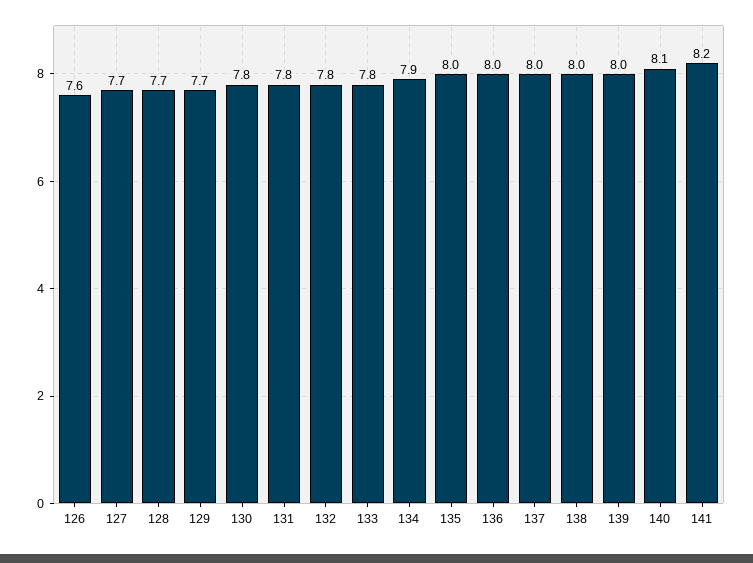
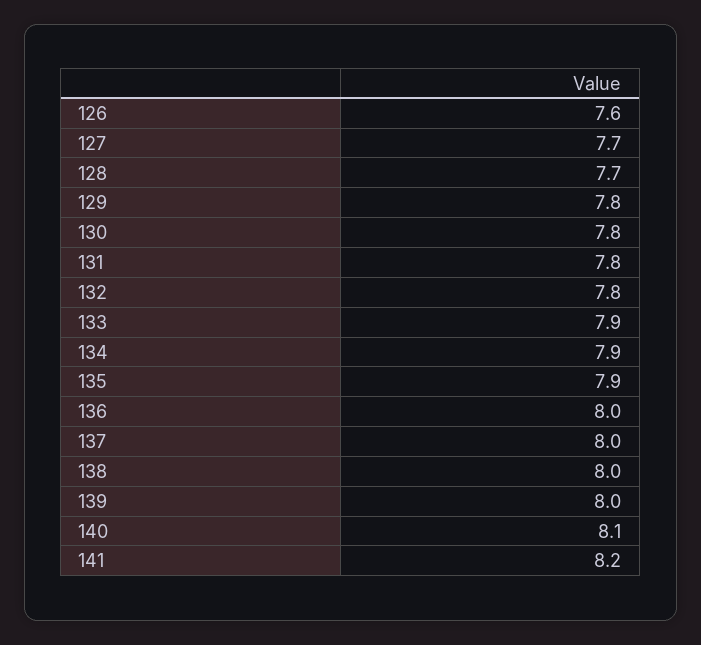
  {
    "126": 7.6,
    "127": 7.7,
    "128": 7.7,
-   "129": 7.7,
+   "129": 7.8,
    "130": 7.8,
    "131": 7.8,
    "132": 7.8,
-   "133": 7.8,
+   "133": 7.9,
    "134": 7.9,
-   "135": 8,
+   "135": 7.9,
    "136": 8,
    "137": 8,
    "138": 8,
    "139": 8,
    "140": 8.1,
    "141": 8.2
  }

